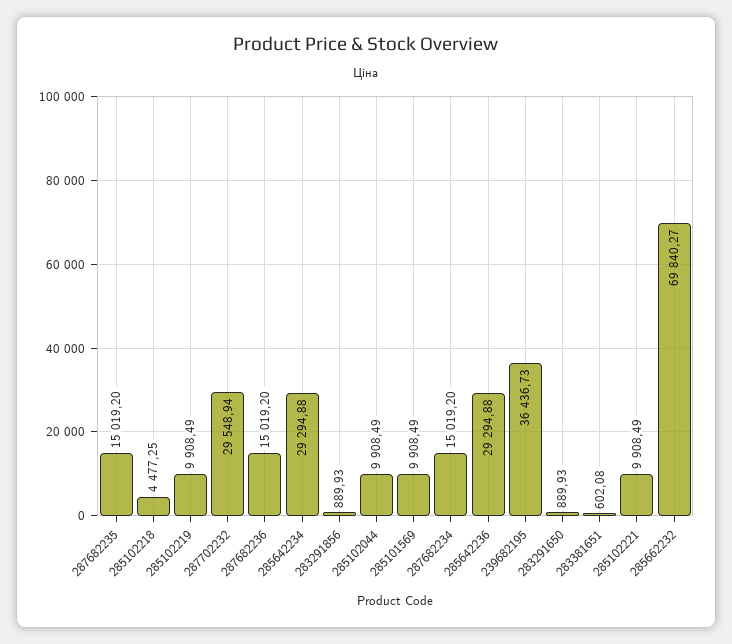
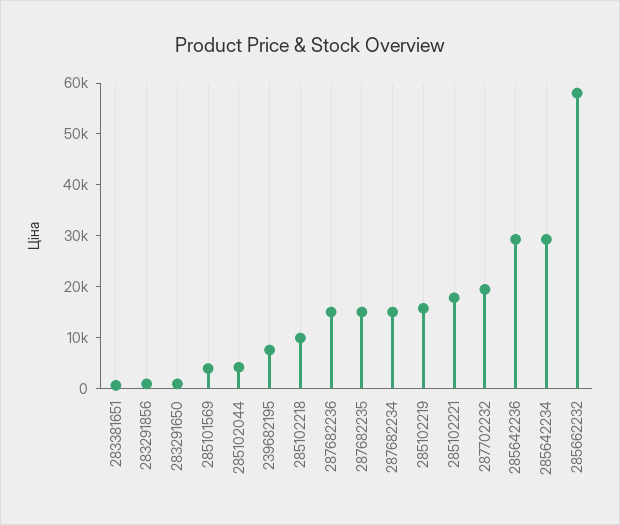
  {
    "287682235": 15019.2,
-   "285102218": 4477.25,
+   "285102218": 10000,
-   "285102219": 9908.49,
+   "285102219": 16000,
-   "287702232": 29548.94,
+   "287702232": 20000,
    "287682236": 15019.2,
    "285642234": 29294.88,
    "283291856": 889.93,
-   "285102044": 9908.49,
+   "285102044": 4000,
-   "285101569": 9908.49,
+   "285101569": 4000,
    "287682234": 15019.2,
    "285642236": 29294.88,
-   "239682195": 36436.73,
+   "239682195": 8000,
    "283291650": 889.93,
    "283381651": 602.08,
-   "285102221": 9908.49,
+   "285102221": 18000,
-   "285662232": 69840.27
+   "285662232": 58000
  }

